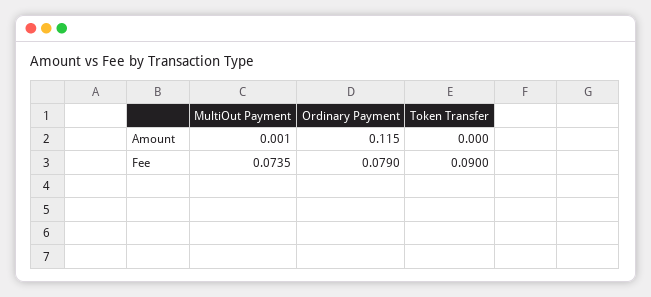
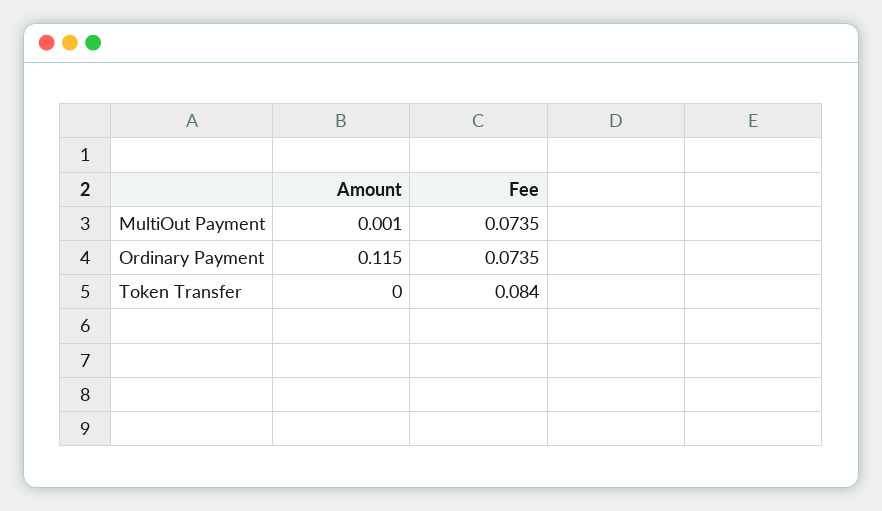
  {
    "MultiOut Payment": {
      "Amount": 0.001,
      "Fee": 0.0735
    },
    "Ordinary Payment": {
      "Amount": 0.115,
-     "Fee": 0.079
+     "Fee": 0.0735
    },
    "Token Transfer": {
      "Amount": 0,
-     "Fee": 0.09
+     "Fee": 0.084
    }
  }

